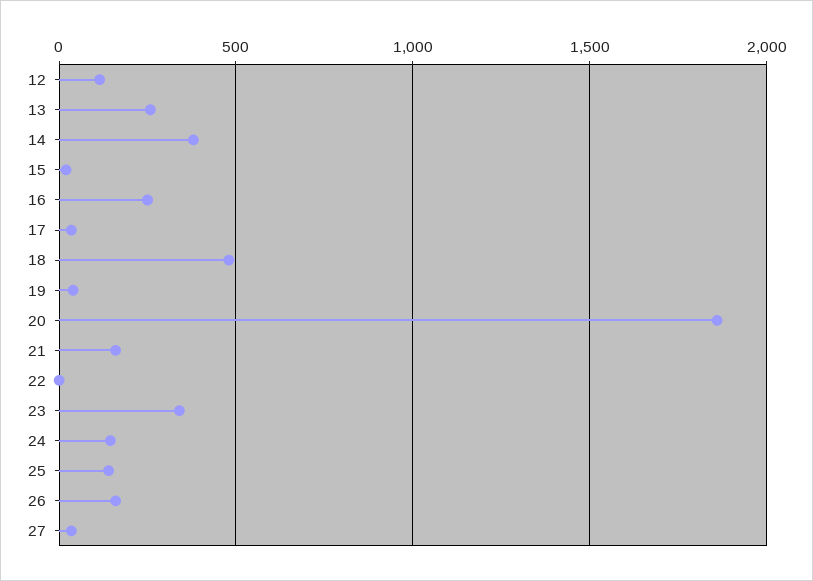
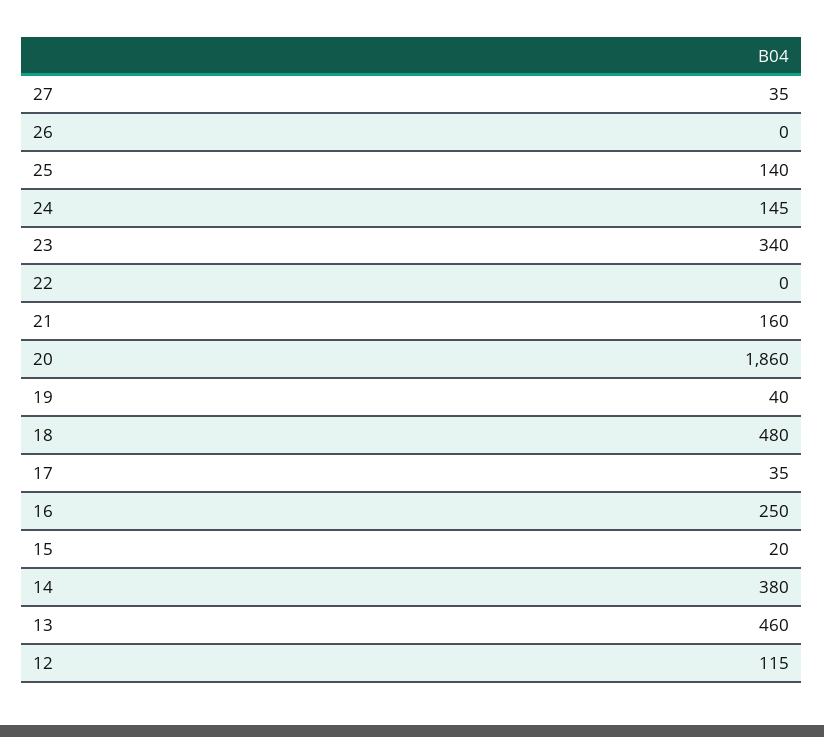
  {
    "12": 115,
-   "13": 250,
+   "13": 460,
    "14": 380,
    "15": 20,
    "16": 250,
    "17": 35,
    "18": 480,
    "19": 40,
    "20": 1860,
    "21": 160,
    "22": 0,
    "23": 340,
    "24": 145,
    "25": 140,
-   "26": 150,
+   "26": 0,
    "27": 35
  }

